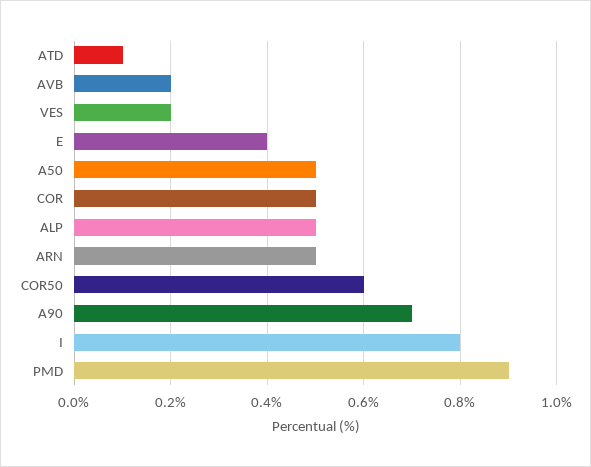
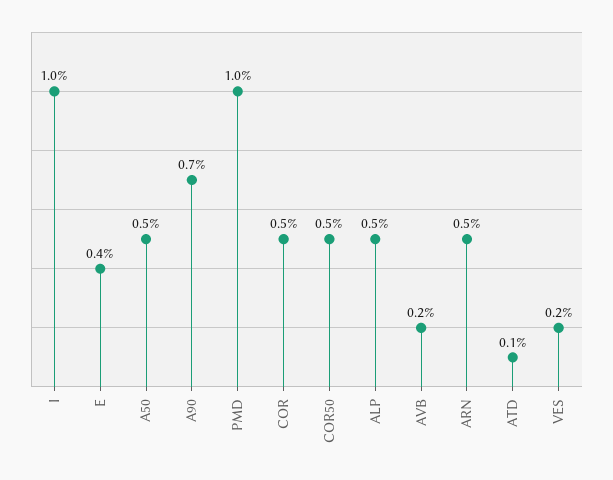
  {
    "ATD": 0.1,
    "AVB": 0.2,
    "VES": 0.2,
    "E": 0.4,
    "A50": 0.5,
    "COR": 0.5,
    "ALP": 0.5,
    "ARN": 0.5,
-   "COR50": 0.6,
+   "COR50": 0.5,
    "A90": 0.7,
-   "I": 0.8,
+   "I": 1,
-   "PMD": 0.9
+   "PMD": 1
  }

